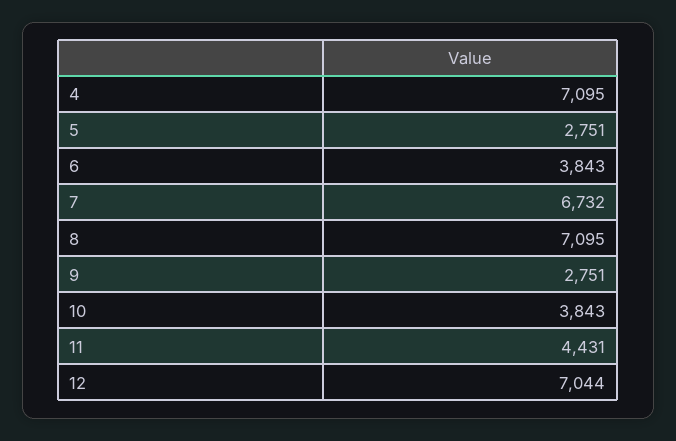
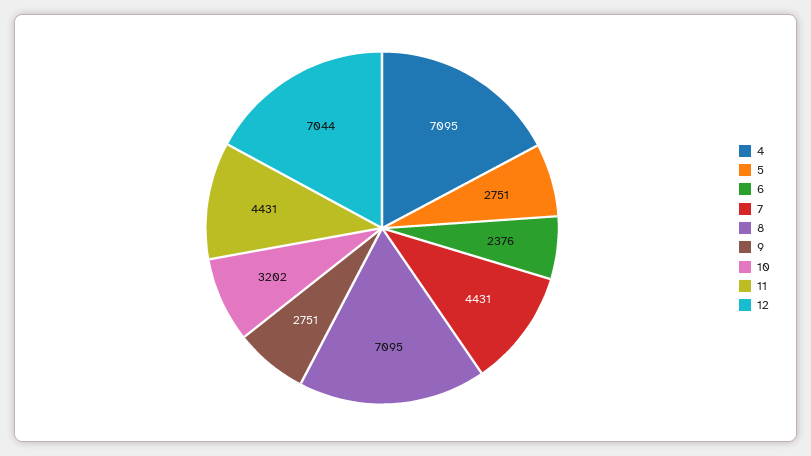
  {
    "4": 7095,
    "5": 2751,
-   "6": 3843,
+   "6": 2376,
-   "7": 6732,
+   "7": 4431,
    "8": 7095,
    "9": 2751,
-   "10": 3843,
+   "10": 3202,
    "11": 4431,
    "12": 7044
  }

